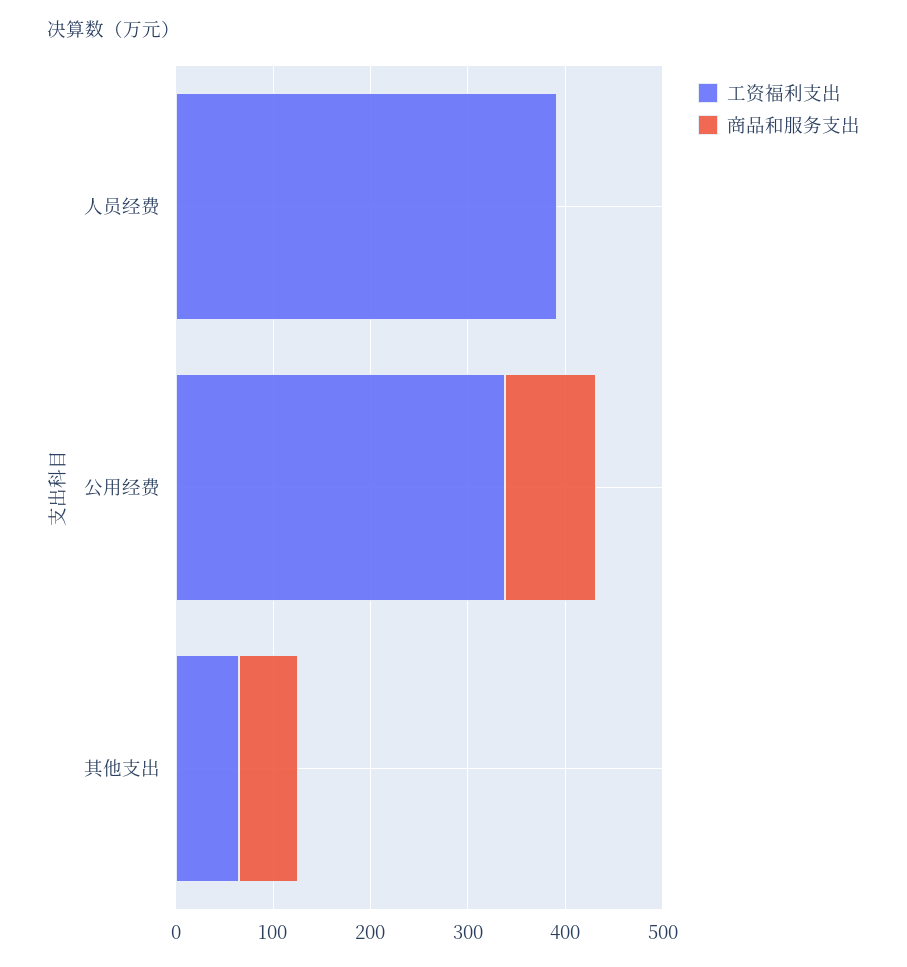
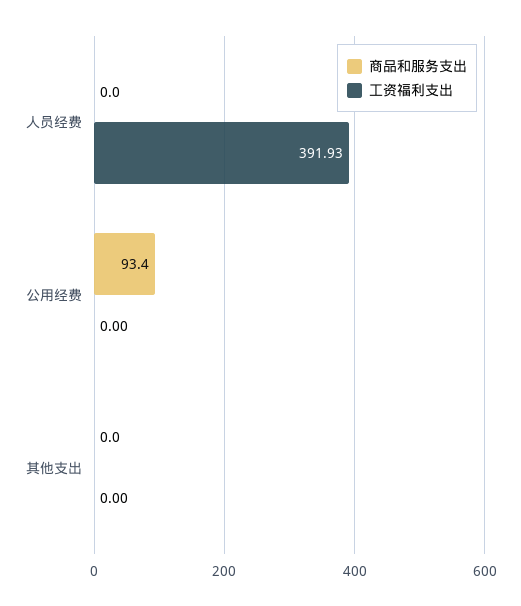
  {
    "工资福利支出": {
      "人员经费": 391.93,
-     "公用经费": 340,
+     "公用经费": 0,
-     "其他支出": 60
+     "其他支出": 0
    },
    "商品和服务支出": {
      "人员经费": 0,
      "公用经费": 93.4,
-     "其他支出": 60
+     "其他支出": 0
    }
  }

